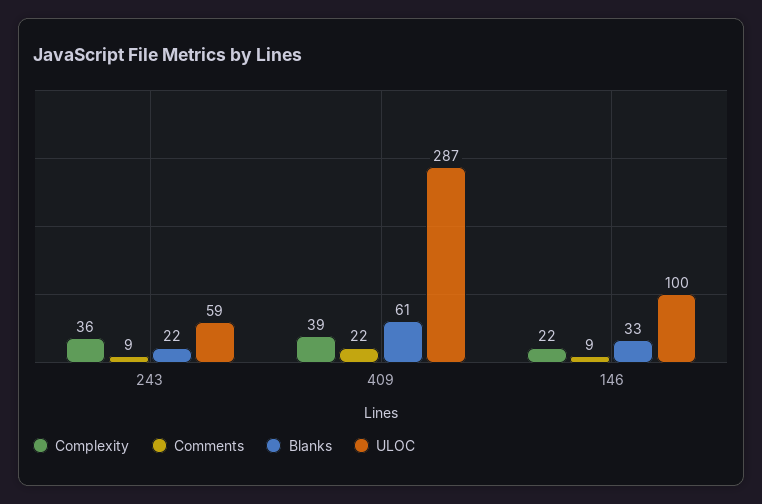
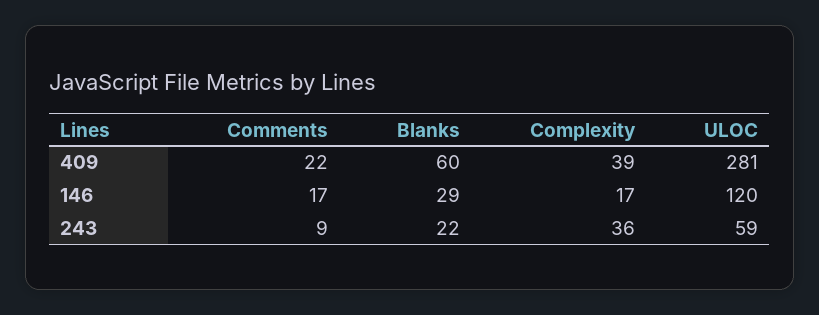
  {
    "Complexity": {
      "243": 36,
      "409": 39,
-     "146": 22
+     "146": 17
    },
    "Comments": {
      "243": 9,
      "409": 22,
-     "146": 9
+     "146": 17
    },
    "Blanks": {
      "243": 22,
-     "409": 61,
+     "409": 60,
-     "146": 33
+     "146": 29
    },
    "ULOC": {
      "243": 59,
-     "409": 287,
+     "409": 281,
-     "146": 100
+     "146": 120
    }
  }

